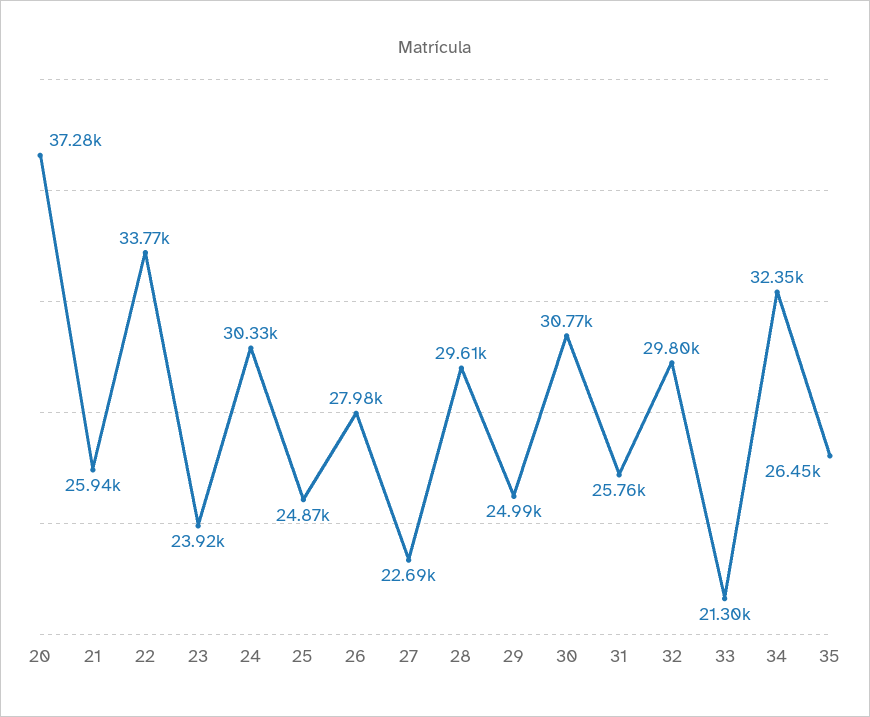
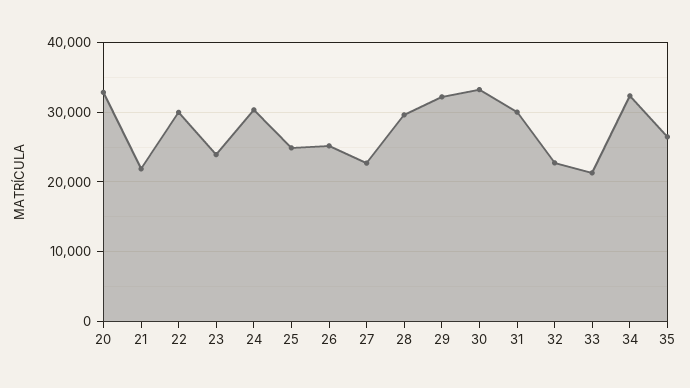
  {
-   "20": 37280,
+   "20": 33000,
-   "21": 25940,
+   "21": 22000,
-   "22": 33770,
+   "22": 30000,
    "23": 23920,
    "24": 30330,
    "25": 24870,
-   "26": 27980,
+   "26": 25000,
    "27": 22690,
    "28": 29610,
-   "29": 24990,
+   "29": 32000,
-   "30": 30770,
+   "30": 33000,
-   "31": 25760,
+   "31": 30000,
-   "32": 29800,
+   "32": 23000,
    "33": 21300,
    "34": 32350,
    "35": 26450
  }

